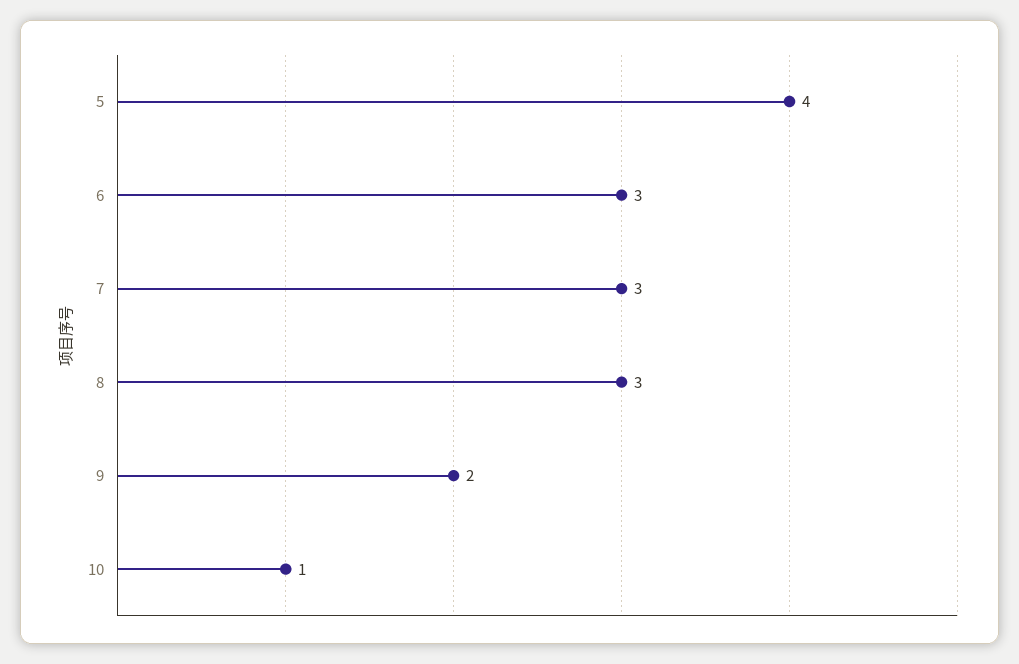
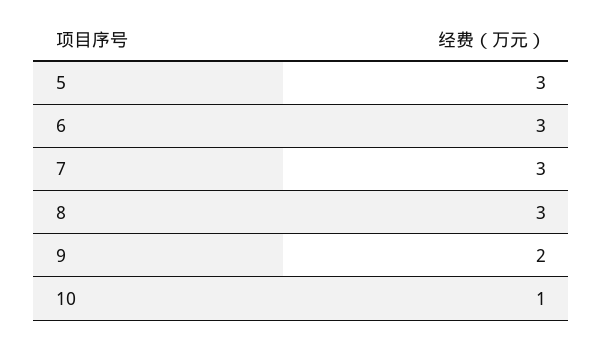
  {
-   "5": 4,
+   "5": 3,
    "6": 3,
    "7": 3,
    "8": 3,
    "9": 2,
    "10": 1
  }

